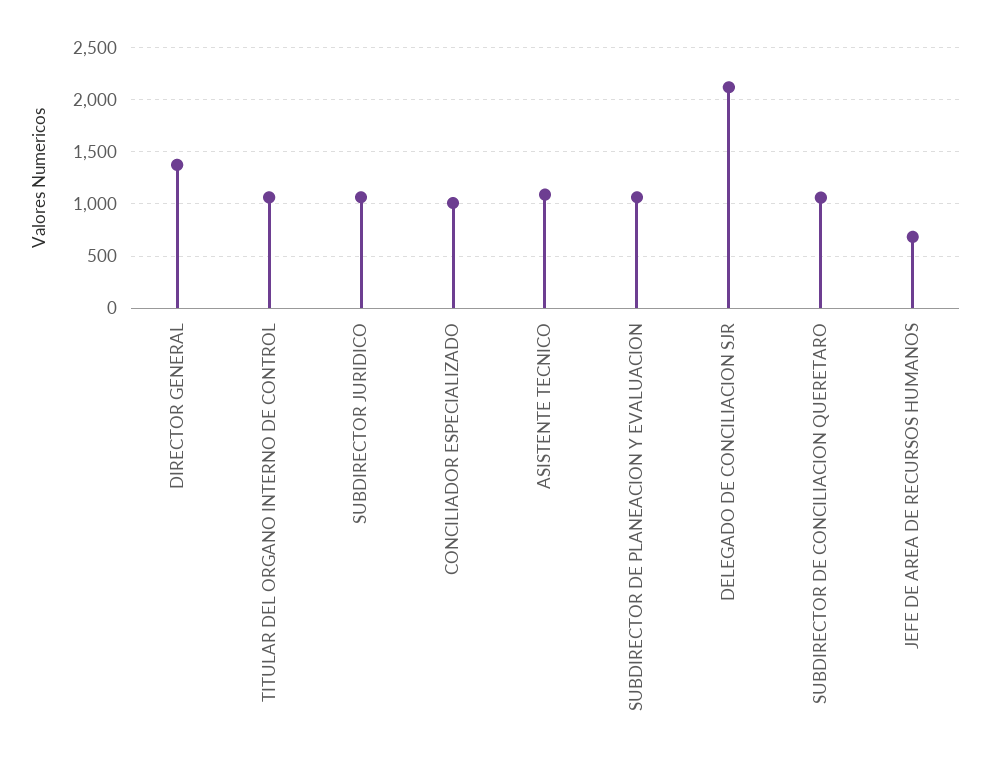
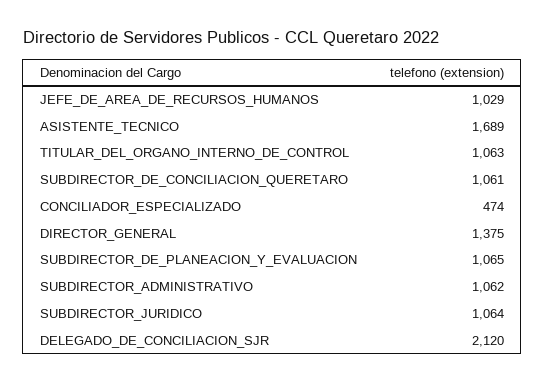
  {
    "DIRECTOR GENERAL": 1375,
    "TITULAR DEL ORGANO INTERNO DE CONTROL": 1063,
    "SUBDIRECTOR JURIDICO": 1064,
-   "CONCILIADOR ESPECIALIZADO": 1000,
+   "CONCILIADOR ESPECIALIZADO": 474,
-   "ASISTENTE TECNICO": 1100,
+   "ASISTENTE TECNICO": 1689,
    "SUBDIRECTOR DE PLANEACION Y EVALUACION": 1065,
    "DELEGADO DE CONCILIACION SJR": 2120,
    "SUBDIRECTOR DE CONCILIACION QUERETARO": 1061,
-   "JEFE DE AREA DE RECURSOS HUMANOS": 700
+   "JEFE DE AREA DE RECURSOS HUMANOS": 1029,
+   "SUBDIRECTOR_ADMINISTRATIVO": 1062
  }

